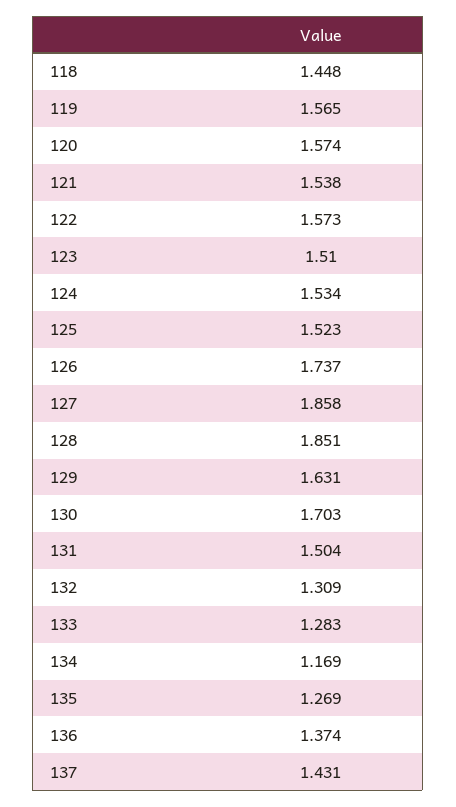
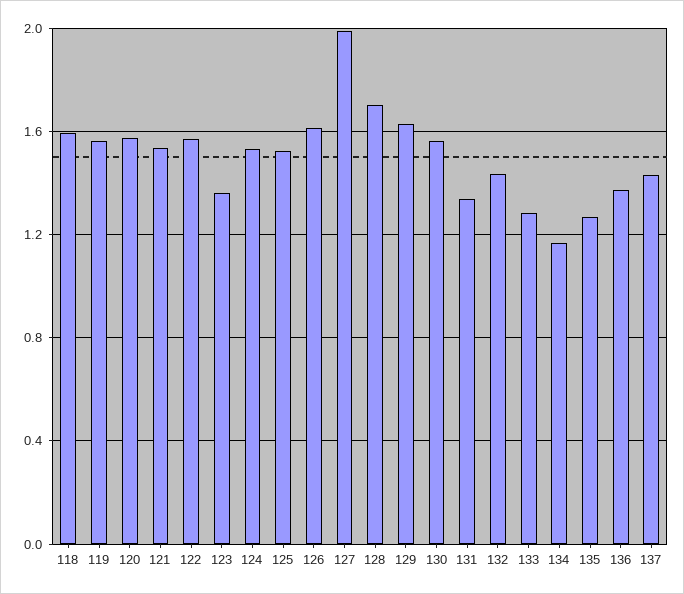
  {
-   "118": 1.448,
+   "118": 1.6,
    "119": 1.565,
    "120": 1.574,
    "121": 1.538,
    "122": 1.573,
-   "123": 1.51,
+   "123": 1.35,
    "124": 1.534,
    "125": 1.523,
-   "126": 1.737,
+   "126": 1.6,
-   "127": 1.858,
+   "127": 2,
-   "128": 1.851,
+   "128": 1.7,
    "129": 1.631,
-   "130": 1.703,
+   "130": 1.55,
-   "131": 1.504,
+   "131": 1.35,
-   "132": 1.309,
+   "132": 1.45,
    "133": 1.283,
    "134": 1.169,
    "135": 1.269,
    "136": 1.374,
    "137": 1.431
  }

